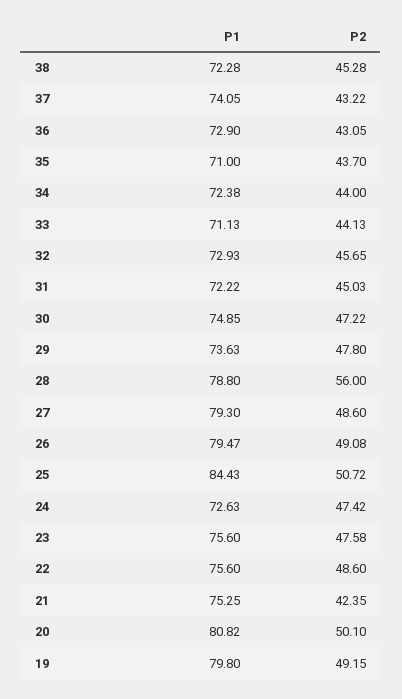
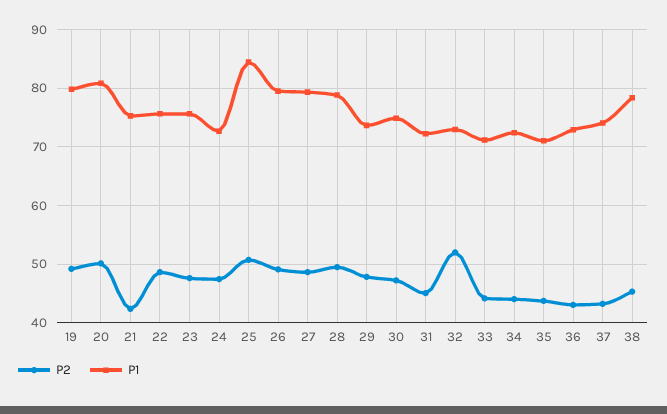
  {
    "P1": {
-     "38": 72.28,
+     "38": 78,
      "37": 74.05,
      "36": 72.9,
      "35": 71,
      "34": 72.38,
      "33": 71.13,
      "32": 72.93,
      "31": 72.22,
      "30": 74.85,
      "29": 73.63,
      "28": 78.8,
      "27": 79.3,
      "26": 79.47,
      "25": 84.43,
      "24": 72.63,
      "23": 75.6,
      "22": 75.6,
      "21": 75.25,
      "20": 80.82,
      "19": 79.8
    },
    "P2": {
      "38": 45.28,
      "37": 43.22,
      "36": 43.05,
      "35": 43.7,
      "34": 44,
      "33": 44.13,
-     "32": 45.65,
+     "32": 52,
      "31": 45.03,
      "30": 47.22,
      "29": 47.8,
-     "28": 56,
+     "28": 50,
      "27": 48.6,
      "26": 49.08,
      "25": 50.72,
      "24": 47.42,
      "23": 47.58,
      "22": 48.6,
      "21": 42.35,
      "20": 50.1,
      "19": 49.15
    }
  }

